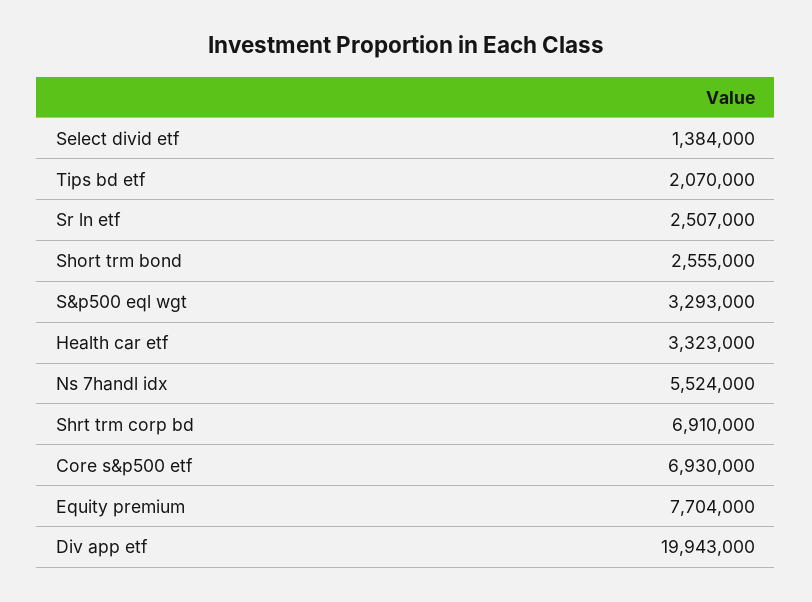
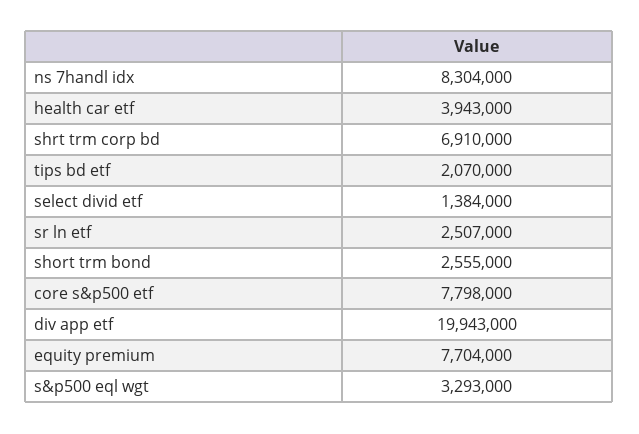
  {
    "Select divid etf": 1384000,
    "Tips bd etf": 2070000,
    "Sr ln etf": 2507000,
    "Short trm bond": 2555000,
    "S&p500 eql wgt": 3293000,
-   "Health car etf": 3323000,
+   "Health car etf": 3943000,
-   "Ns 7handl idx": 5524000,
+   "Ns 7handl idx": 8304000,
    "Shrt trm corp bd": 6910000,
-   "Core s&p500 etf": 6930000,
+   "Core s&p500 etf": 7798000,
    "Equity premium": 7704000,
    "Div app etf": 19943000
  }

